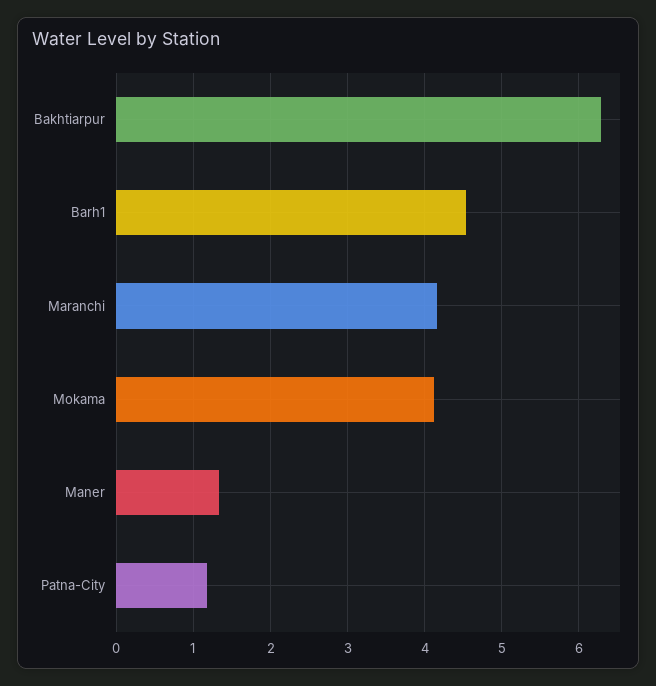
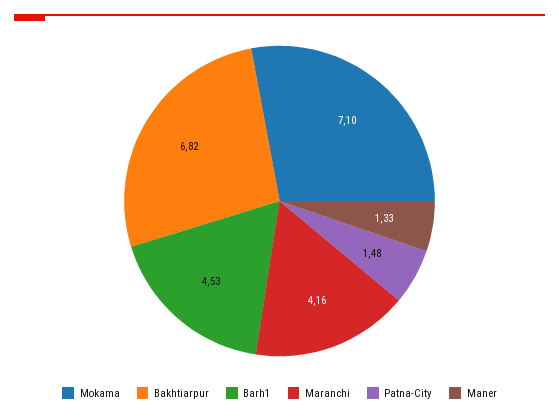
  {
-   "Bakhtiarpur": 6.3,
+   "Bakhtiarpur": 6.82,
    "Barh1": 4.53,
    "Maranchi": 4.16,
-   "Mokama": 4.1,
+   "Mokama": 7.1,
    "Maner": 1.33,
-   "Patna-City": 1.2
+   "Patna-City": 1.48
  }

